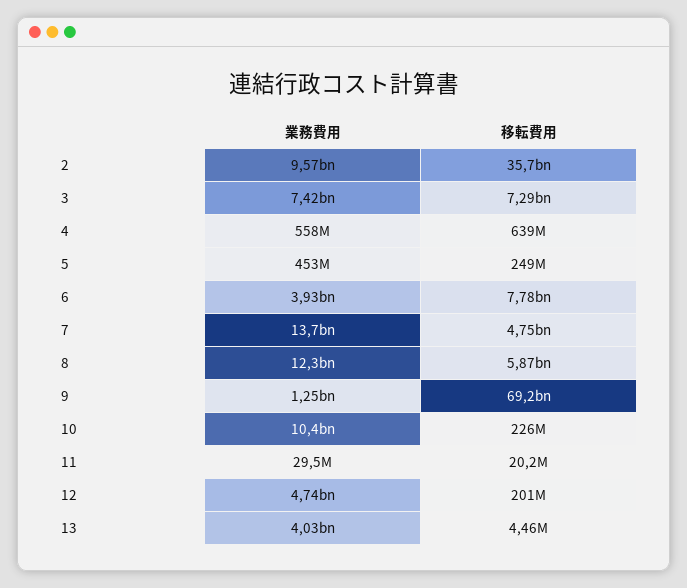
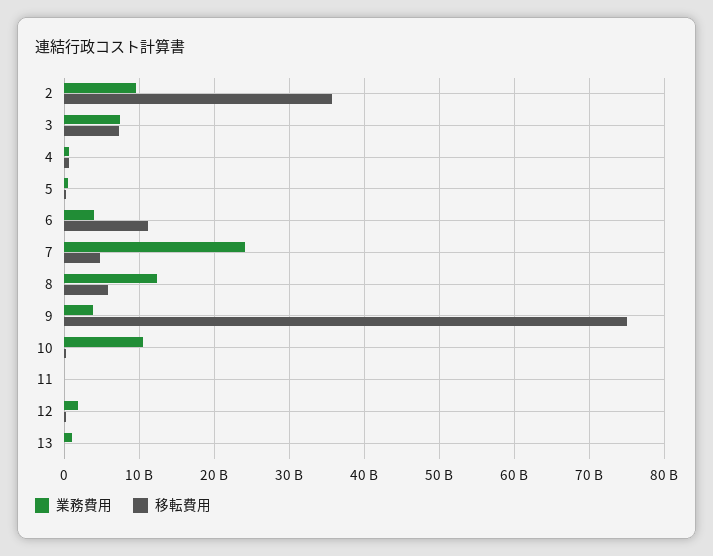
  {
    "業務費用": {
      "2": 9570000000,
      "3": 7420000000,
      "4": 558000000,
      "5": 453000000,
      "6": 3930000000,
-     "7": 13700000000,
+     "7": 24000000000,
      "8": 12300000000,
-     "9": 1250000000,
+     "9": 4000000000,
      "10": 10400000000,
      "11": 29500000,
-     "12": 4740000000,
+     "12": 2000000000,
-     "13": 4030000000
+     "13": 1000000000
    },
    "移転費用": {
      "2": 35700000000,
      "3": 7290000000,
      "4": 639000000,
      "5": 249000000,
-     "6": 7780000000,
+     "6": 11000000000,
      "7": 4750000000,
      "8": 5870000000,
-     "9": 69200000000,
+     "9": 75000000000,
      "10": 226000000,
      "11": 20200000,
      "12": 201000000,
      "13": 4460000
    }
  }

